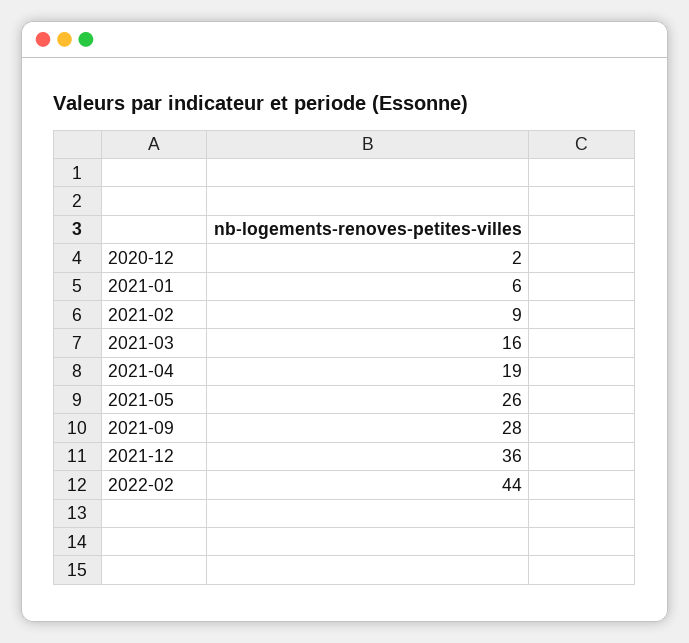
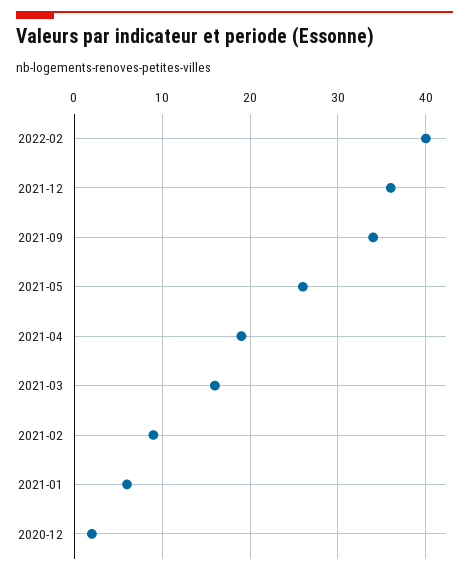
  {
    "2020-12": 2,
    "2021-01": 6,
    "2021-02": 9,
    "2021-03": 16,
    "2021-04": 19,
    "2021-05": 26,
-   "2021-09": 28,
+   "2021-09": 34,
    "2021-12": 36,
-   "2022-02": 44
+   "2022-02": 40
  }

